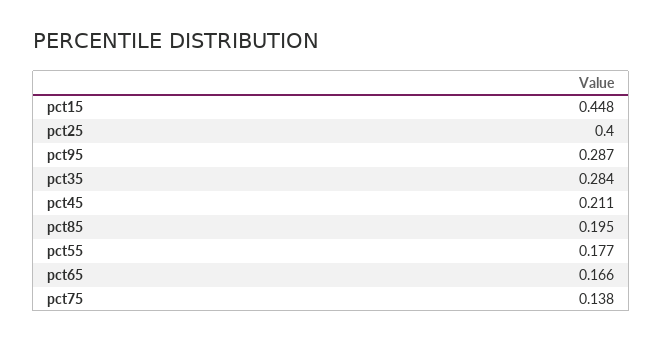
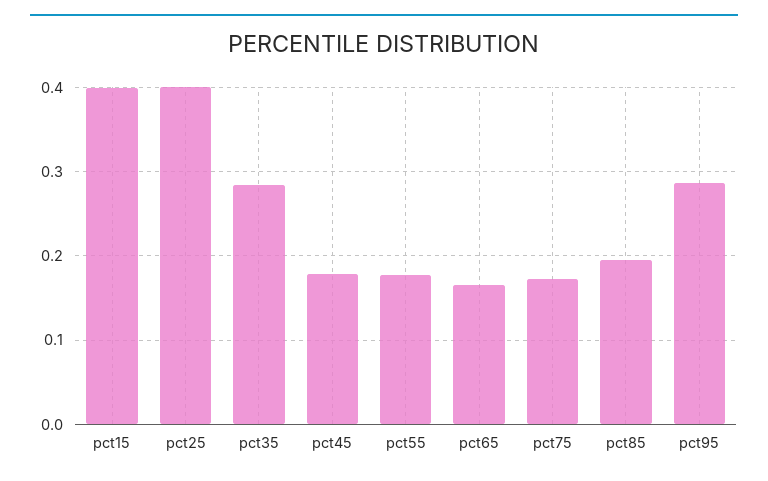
  {
-   "pct15": 0.448,
+   "pct15": 0.4,
    "pct25": 0.4,
    "pct95": 0.287,
    "pct35": 0.284,
-   "pct45": 0.211,
+   "pct45": 0.18,
    "pct85": 0.195,
    "pct55": 0.177,
    "pct65": 0.166,
-   "pct75": 0.138
+   "pct75": 0.17
  }

